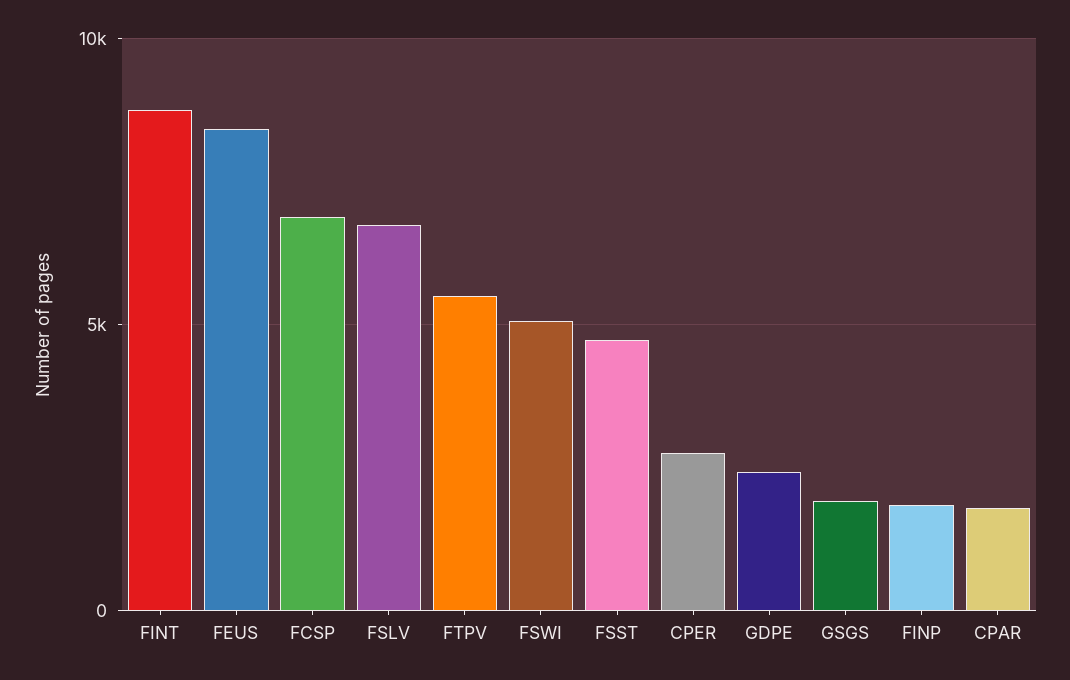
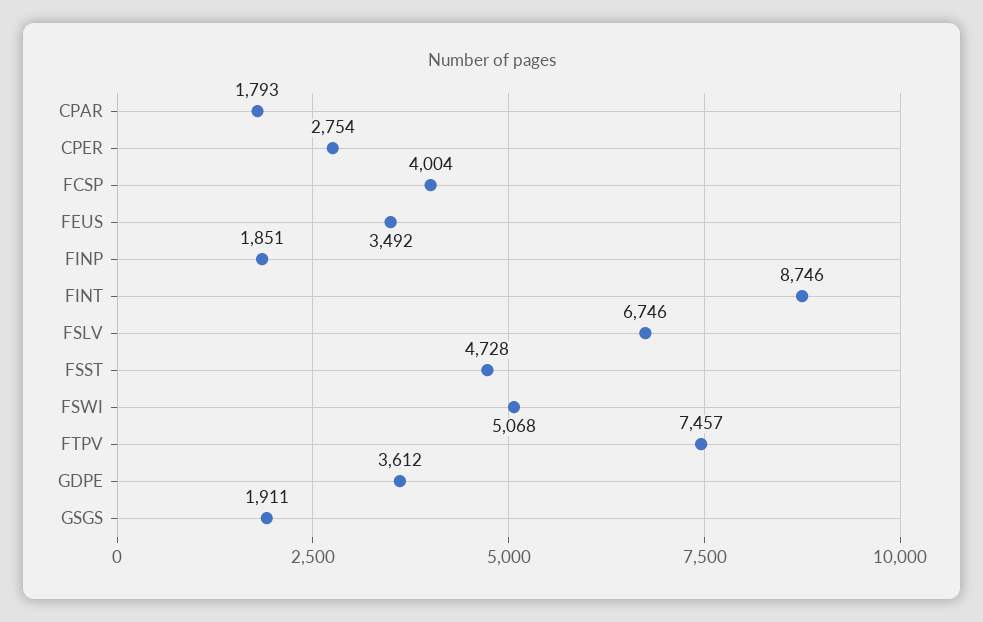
  {
    "FINT": 8746,
-   "FEUS": 8500,
+   "FEUS": 3492,
-   "FCSP": 7000,
+   "FCSP": 4004,
    "FSLV": 6746,
-   "FTPV": 5500,
+   "FTPV": 7457,
    "FSWI": 5068,
    "FSST": 4728,
    "CPER": 2754,
-   "GDPE": 2500,
+   "GDPE": 3612,
    "GSGS": 1911,
    "FINP": 1851,
    "CPAR": 1793
  }

